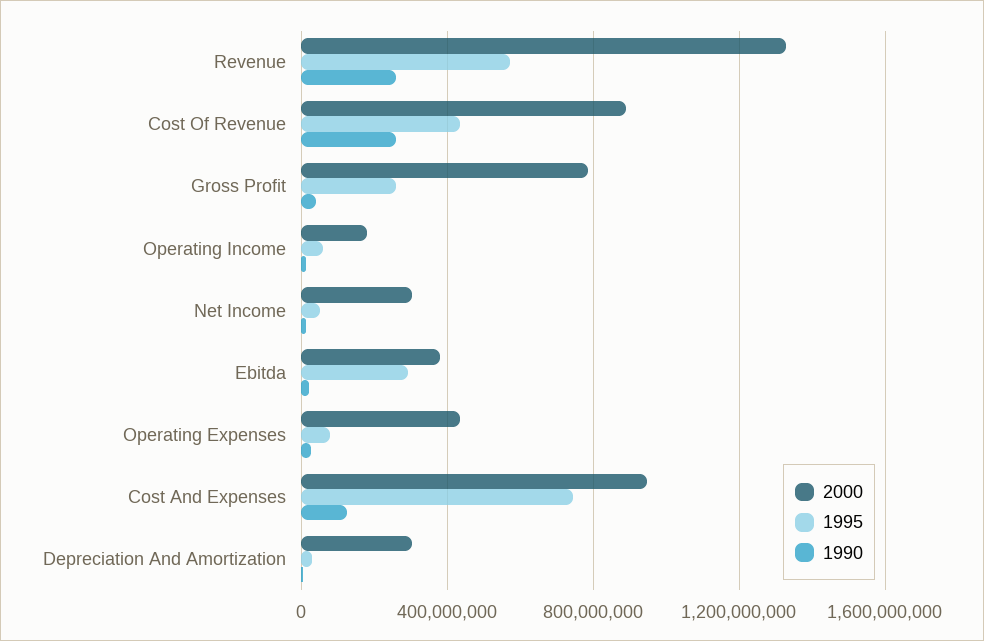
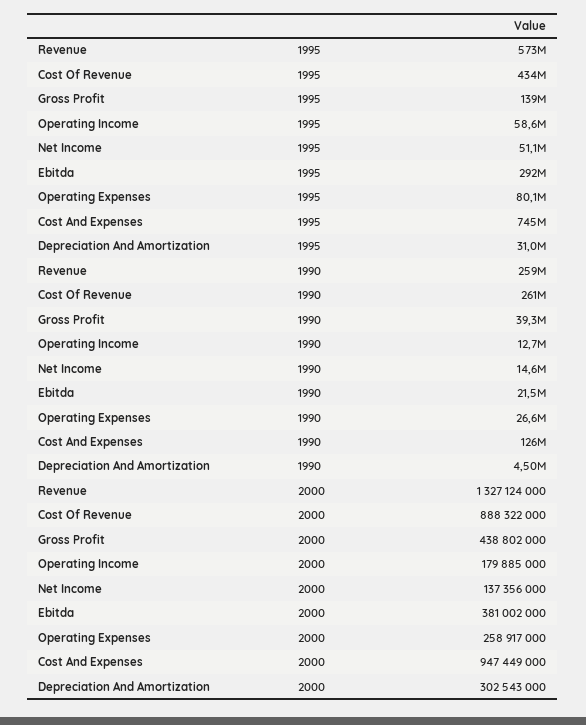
  {
    "2000": {
      "Revenue": 1327124000,
      "Cost Of Revenue": 888322000,
-     "Gross Profit": 800000000,
+     "Gross Profit": 438802000,
      "Operating Income": 179885000,
-     "Net Income": 300000000,
+     "Net Income": 137356000,
      "Ebitda": 381002000,
-     "Operating Expenses": 450000000,
+     "Operating Expenses": 258917000,
      "Cost And Expenses": 947449000,
      "Depreciation And Amortization": 302543000
    },
    "1995": {
      "Revenue": 573000000,
      "Cost Of Revenue": 434000000,
-     "Gross Profit": 250000000,
+     "Gross Profit": 139000000,
      "Operating Income": 58600000,
      "Net Income": 51100000,
      "Ebitda": 292000000,
      "Operating Expenses": 80100000,
      "Cost And Expenses": 745000000,
      "Depreciation And Amortization": 31000000
    },
    "1990": {
      "Revenue": 259000000,
      "Cost Of Revenue": 261000000,
      "Gross Profit": 39300000,
      "Operating Income": 12700000,
      "Net Income": 14600000,
      "Ebitda": 21500000,
      "Operating Expenses": 26600000,
      "Cost And Expenses": 126000000,
      "Depreciation And Amortization": 4500000
    }
  }

